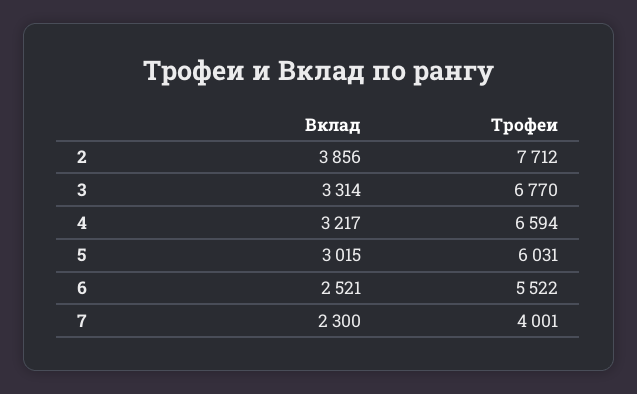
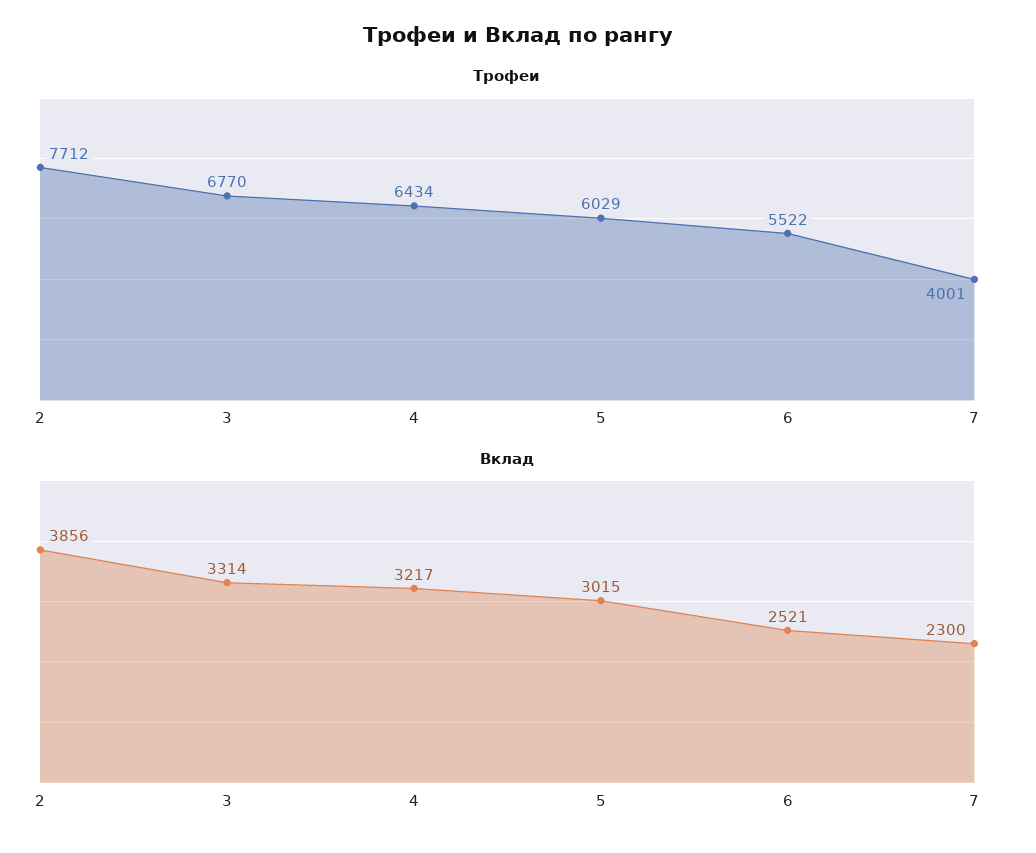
  {
    "Вклад": {
      "2": 3856,
      "3": 3314,
      "4": 3217,
      "5": 3015,
      "6": 2521,
      "7": 2300
    },
    "Трофеи": {
      "2": 7712,
      "3": 6770,
-     "4": 6594,
+     "4": 6434,
-     "5": 6031,
+     "5": 6029,
      "6": 5522,
      "7": 4001
    }
  }

